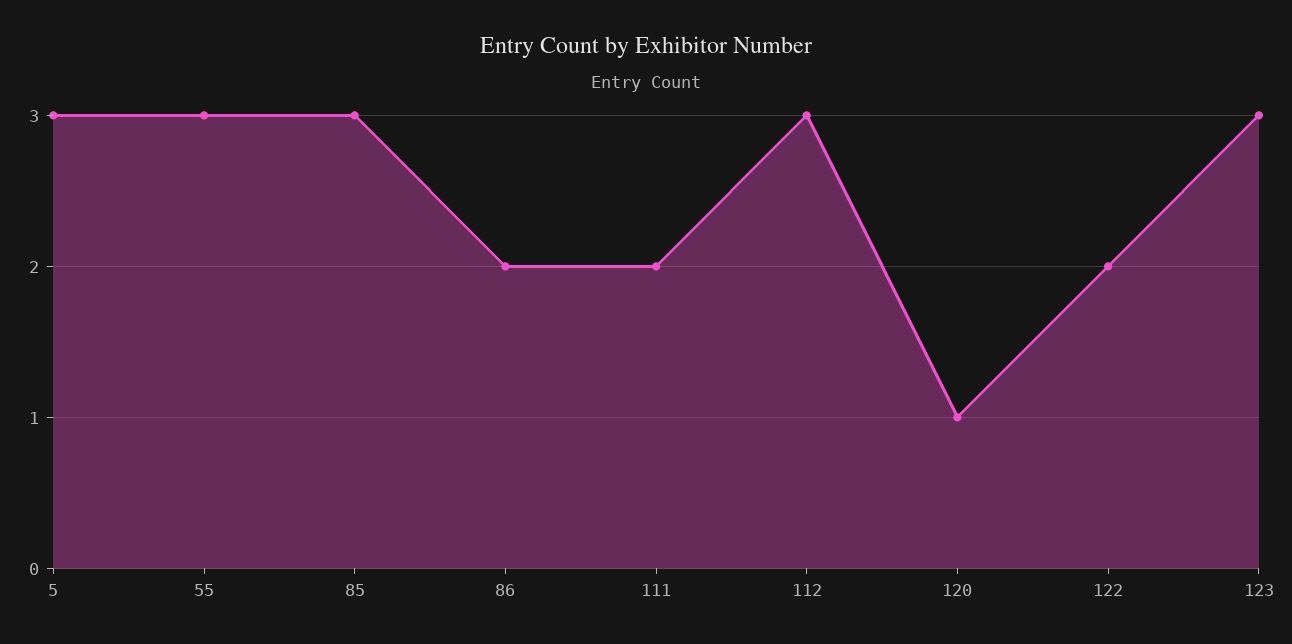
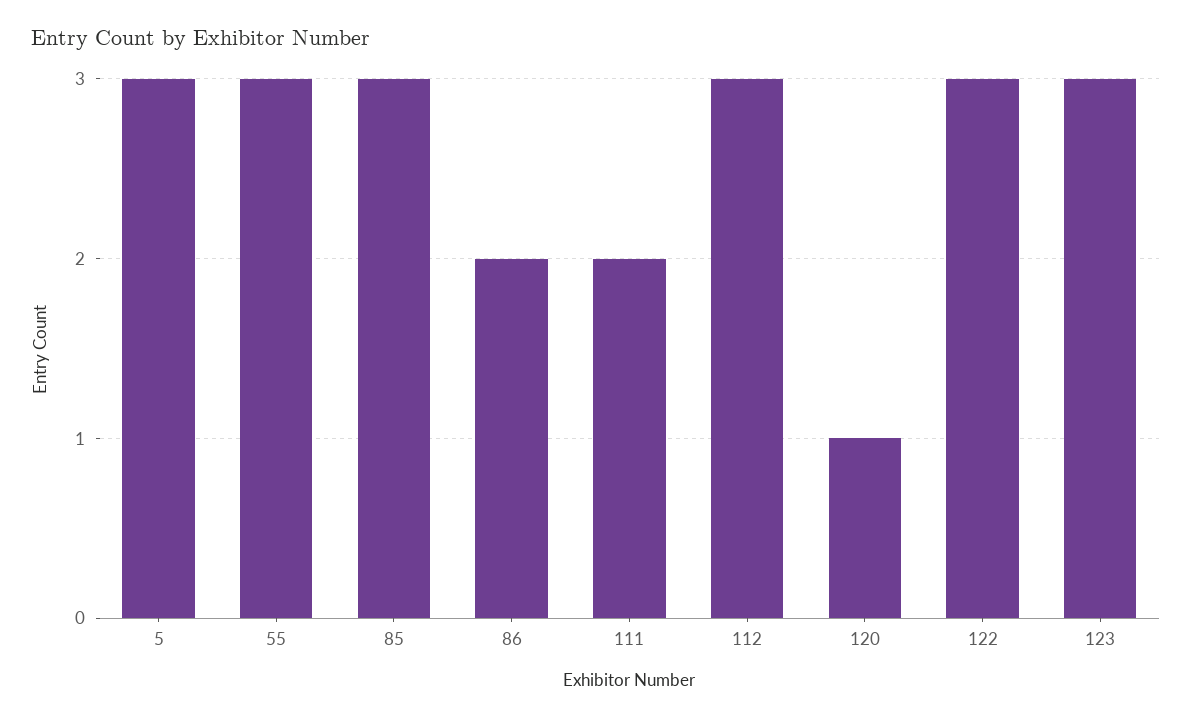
  {
    "5": 3,
    "55": 3,
    "85": 3,
    "86": 2,
    "111": 2,
    "112": 3,
    "120": 1,
-   "122": 2,
+   "122": 3,
    "123": 3
  }

